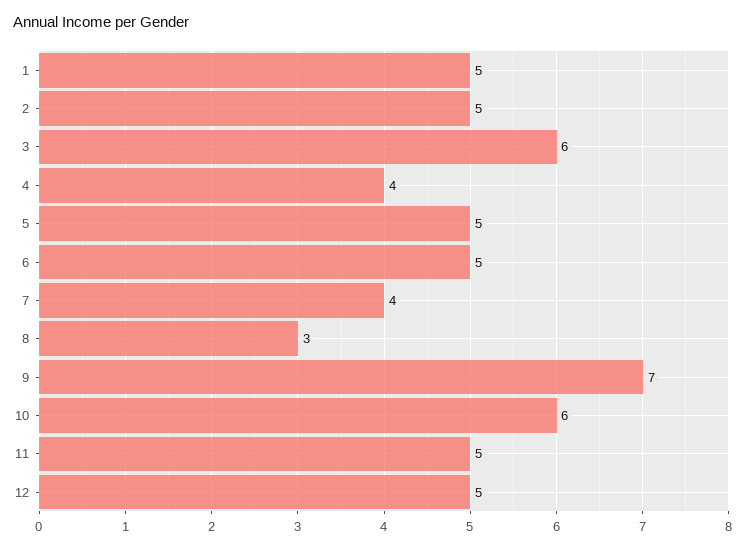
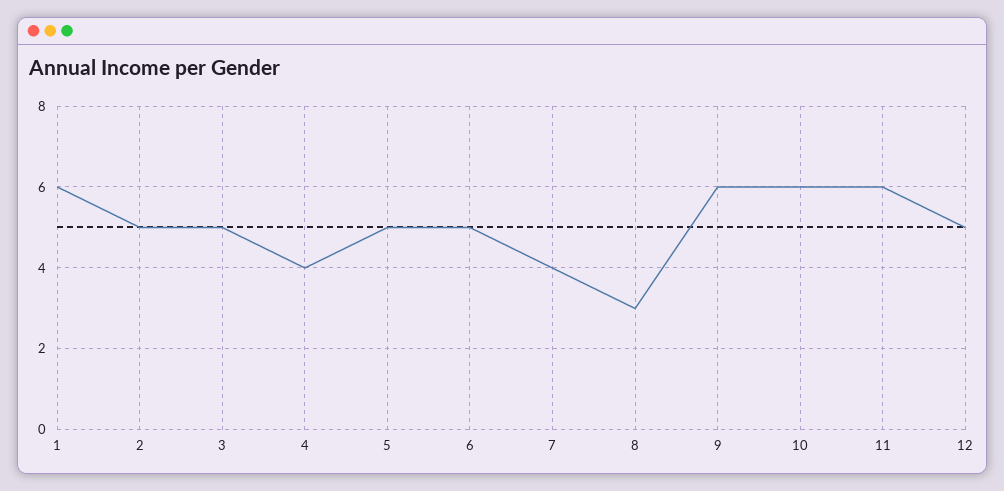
  {
-   "1": 5,
+   "1": 6,
    "2": 5,
-   "3": 6,
+   "3": 5,
    "4": 4,
    "5": 5,
    "6": 5,
    "7": 4,
    "8": 3,
-   "9": 7,
+   "9": 6,
    "10": 6,
-   "11": 5,
+   "11": 6,
    "12": 5
  }

